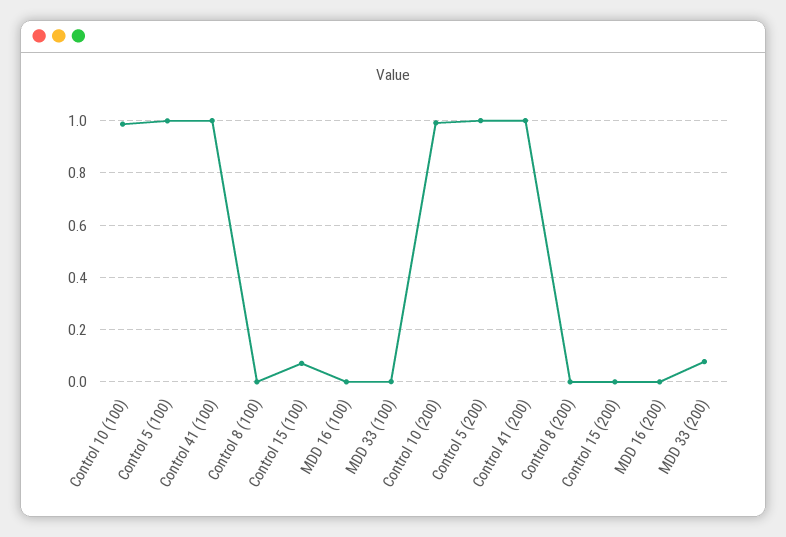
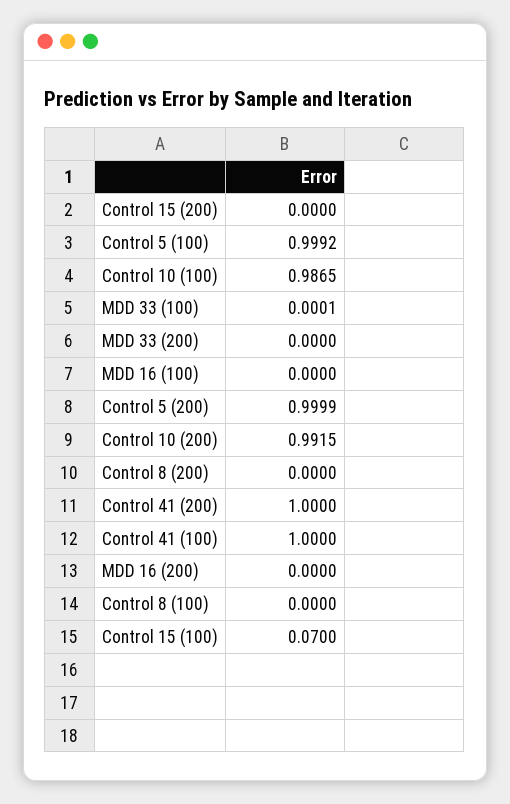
  {
    "Control 10 (100)": 0.9865,
    "Control 5 (100)": 0.9992,
    "Control 41 (100)": 1,
    "Control 8 (100)": 0,
    "Control 15 (100)": 0.07,
    "MDD 16 (100)": 0,
    "MDD 33 (100)": 0.0001,
    "Control 10 (200)": 0.9915,
    "Control 5 (200)": 0.9999,
    "Control 41 (200)": 1,
    "Control 8 (200)": 0,
    "Control 15 (200)": 0,
    "MDD 16 (200)": 0,
-   "MDD 33 (200)": 0.075
+   "MDD 33 (200)": 0
  }

